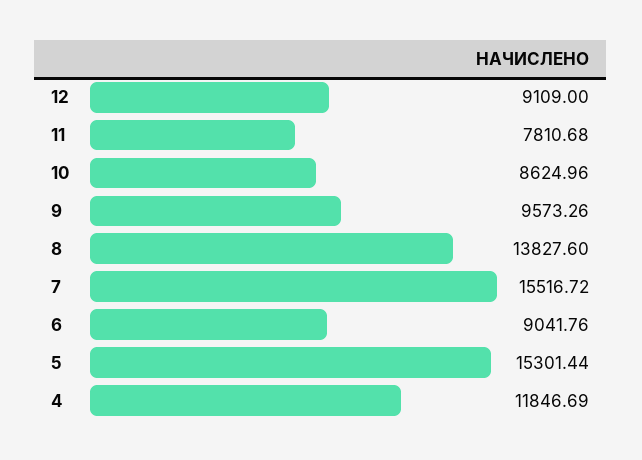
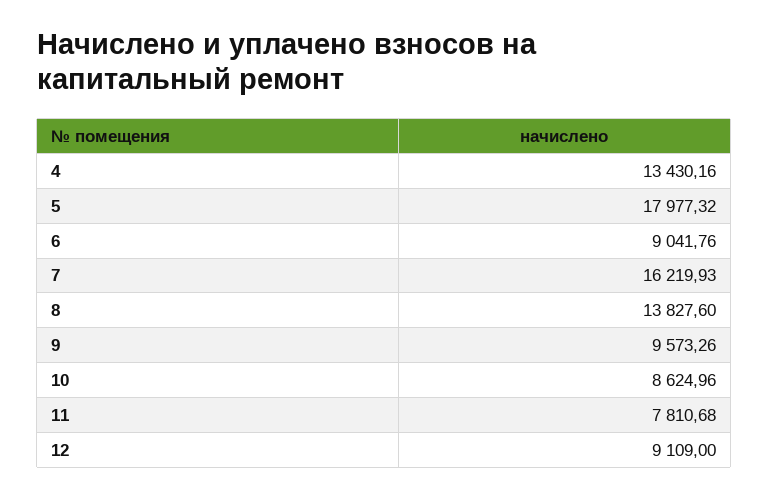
  {
    "12": 9109,
    "11": 7810.68,
    "10": 8624.96,
    "9": 9573.26,
    "8": 13827.6,
-   "7": 15516.72,
+   "7": 16219.93,
    "6": 9041.76,
-   "5": 15301.44,
+   "5": 17977.32,
-   "4": 11846.69
+   "4": 13430.16
  }

